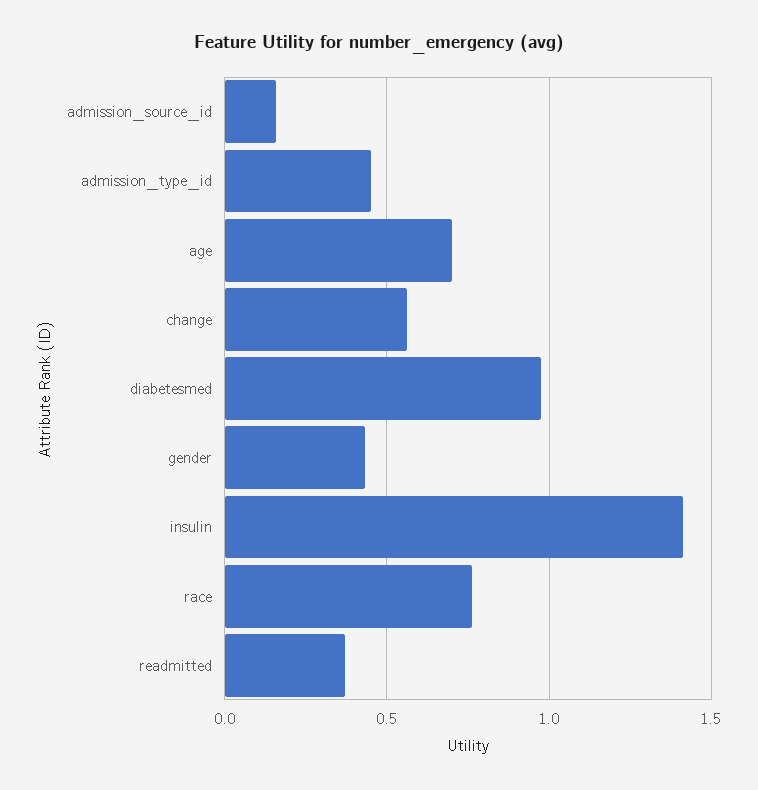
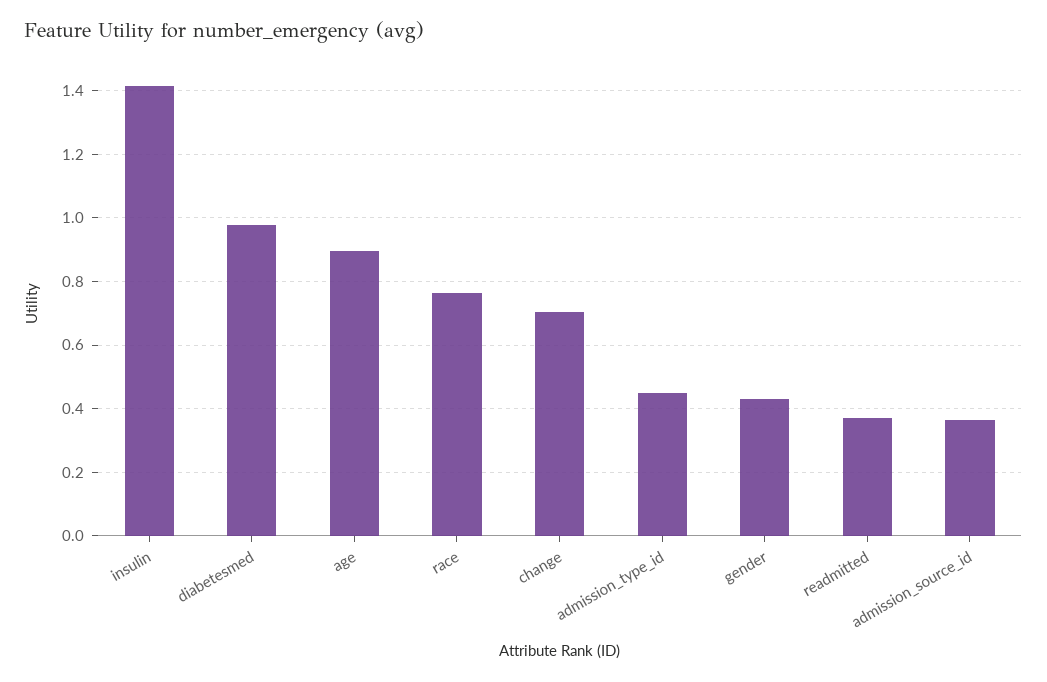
  {
-   "admission_source_id": 0.15,
+   "admission_source_id": 0.36,
    "admission_type_id": 0.46,
-   "age": 0.7,
+   "age": 0.9,
-   "change": 0.55,
+   "change": 0.7,
    "diabetesmed": 0.98,
    "gender": 0.44,
    "insulin": 1.42,
    "race": 0.76,
    "readmitted": 0.38
  }

